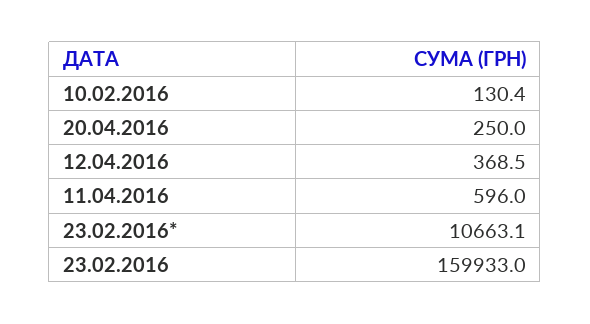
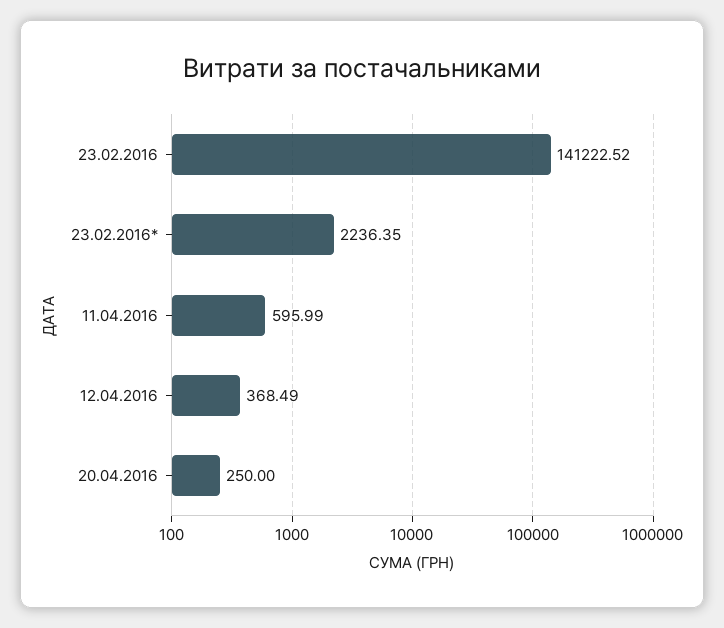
  {
-   "10.02.2016": 130.4,
    "20.04.2016": 250,
    "12.04.2016": 368.49,
    "11.04.2016": 595.99,
-   "23.02.2016*": 10663.1,
+   "23.02.2016*": 2236.35,
-   "23.02.2016": 159933
+   "23.02.2016": 141222.52
  }

